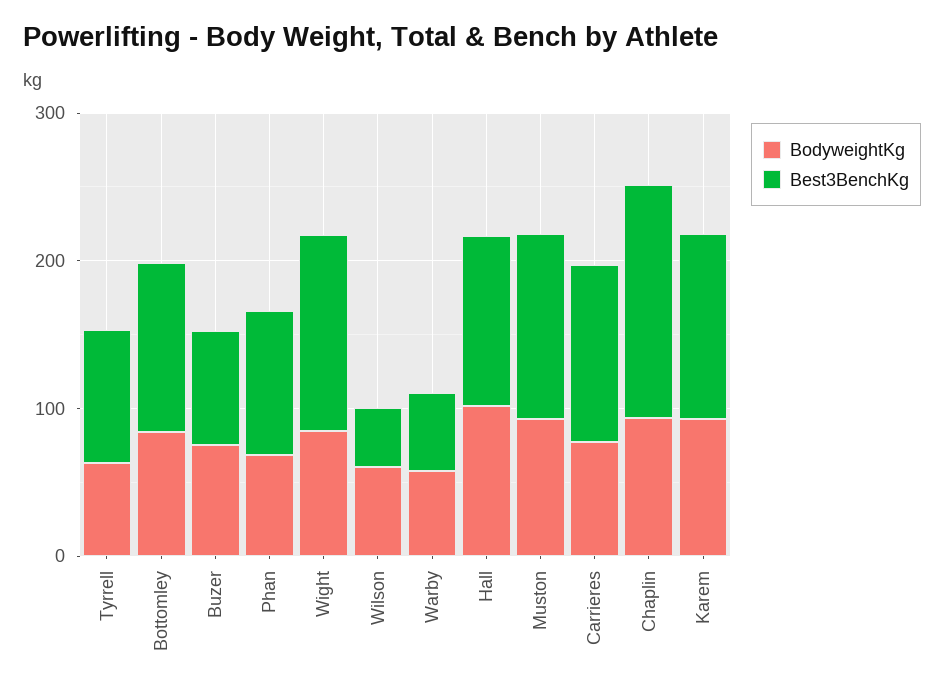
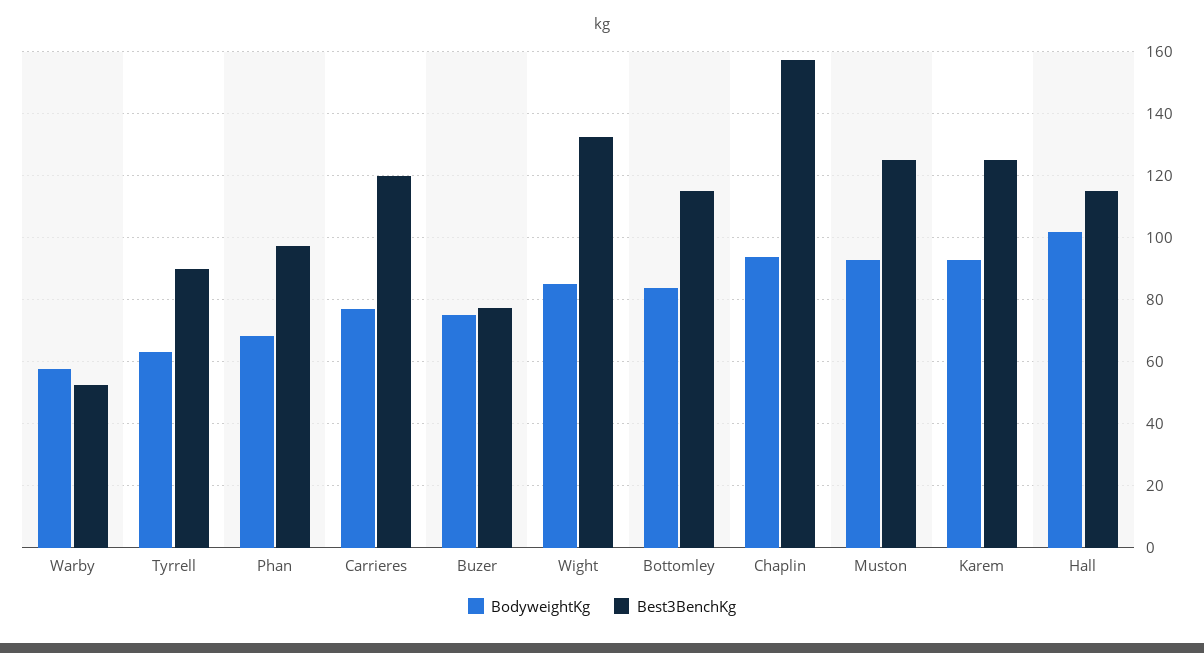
  {
    "BodyweightKg": {
      "Tyrrell": 64,
      "Bottomley": 84,
      "Buzer": 76,
      "Phan": 68,
      "Wight": 84,
-     "Wilson": 60,
      "Warby": 58,
      "Hall": 102,
      "Muston": 92,
      "Carrieres": 76,
      "Chaplin": 94,
      "Karem": 92
    },
    "Best3BenchKg": {
      "Tyrrell": 90,
      "Bottomley": 116,
      "Buzer": 78,
      "Phan": 98,
      "Wight": 132,
-     "Wilson": 40,
      "Warby": 52,
      "Hall": 116,
      "Muston": 126,
      "Carrieres": 120,
      "Chaplin": 158,
      "Karem": 126
    }
  }

